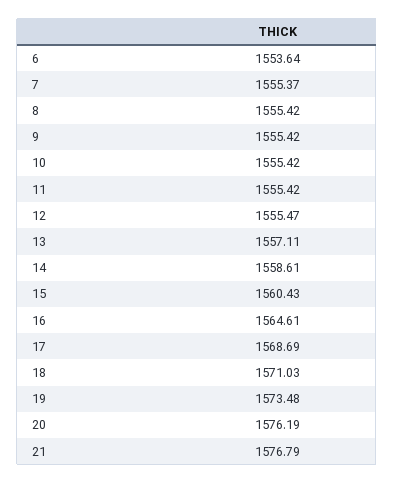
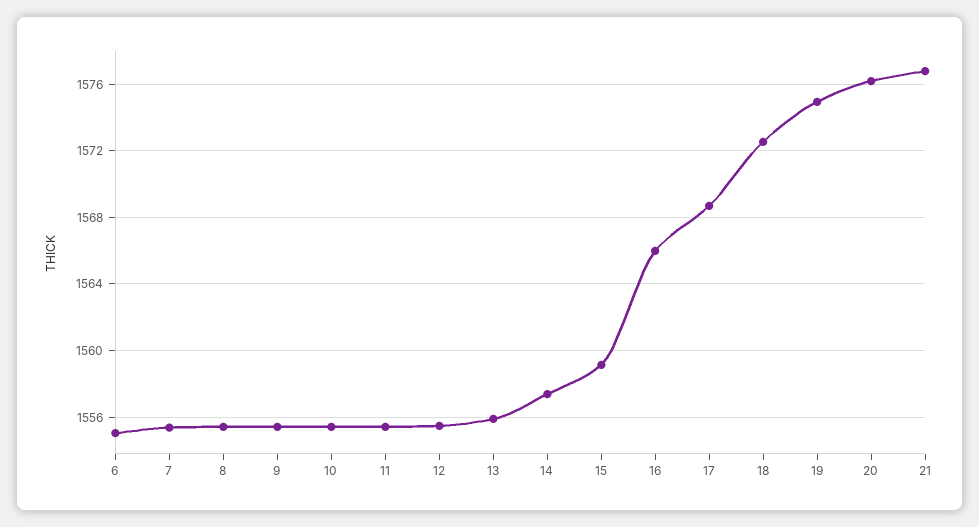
  {
-   "6": 1553.64,
+   "6": 1555,
    "7": 1555.37,
    "8": 1555.42,
    "9": 1555.42,
    "10": 1555.42,
    "11": 1555.42,
    "12": 1555.47,
-   "13": 1557.11,
+   "13": 1556,
-   "14": 1558.61,
+   "14": 1557.5,
-   "15": 1560.43,
+   "15": 1559,
-   "16": 1564.61,
+   "16": 1566,
    "17": 1568.69,
-   "18": 1571.03,
+   "18": 1572.5,
-   "19": 1573.48,
+   "19": 1575,
    "20": 1576.19,
    "21": 1576.79
  }

